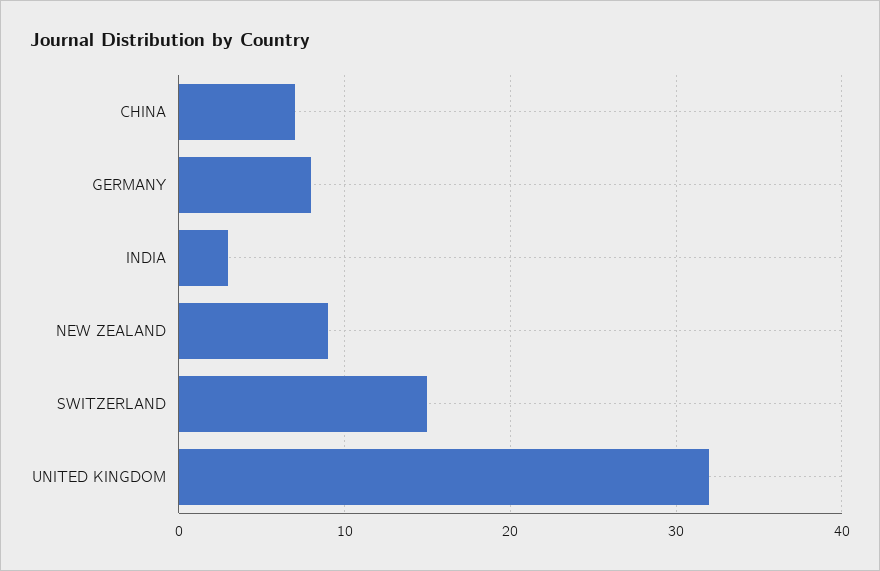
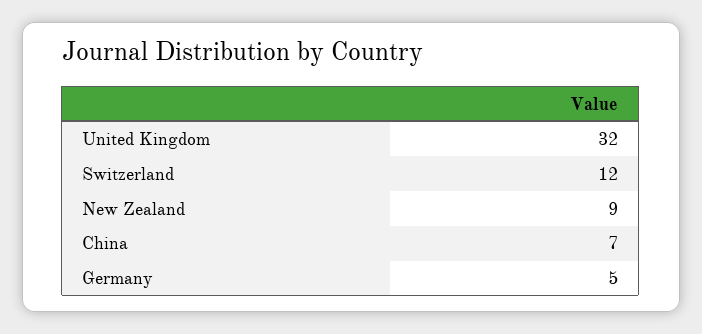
  {
    "CHINA": 7,
-   "GERMANY": 8,
+   "GERMANY": 5,
-   "INDIA": 3,
    "NEW ZEALAND": 9,
-   "SWITZERLAND": 15,
+   "SWITZERLAND": 12,
    "UNITED KINGDOM": 32
  }

